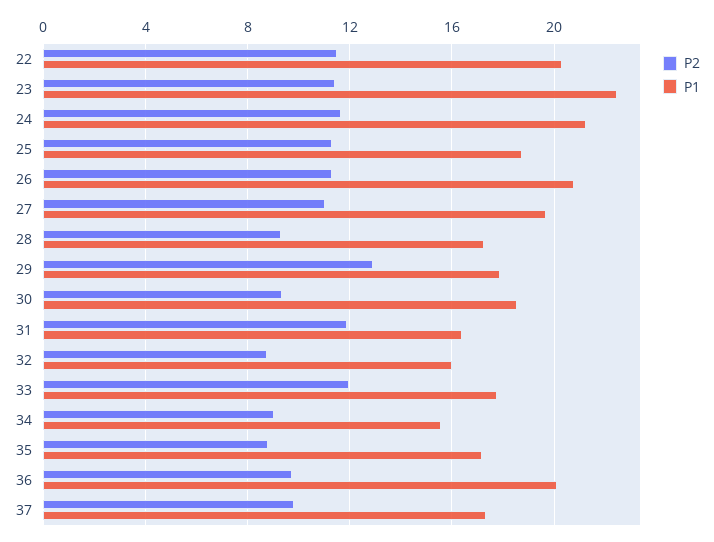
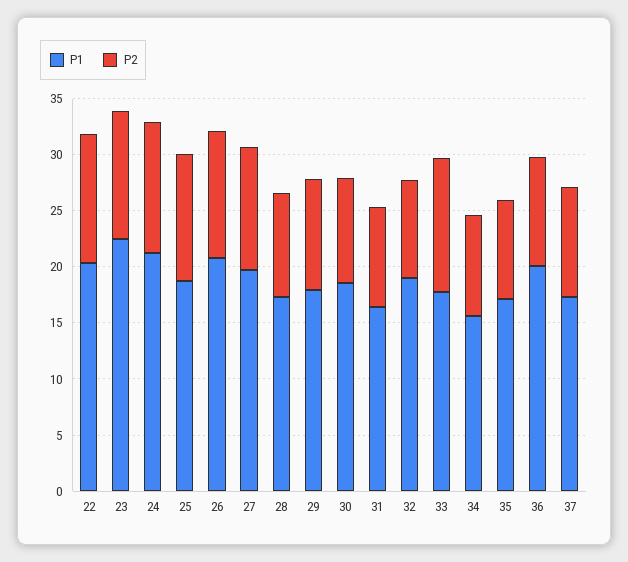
  {
    "P2": {
      "22": 11.5,
      "23": 11.5,
      "24": 11.5,
      "25": 11.5,
      "26": 11.5,
      "27": 11,
      "28": 9.5,
-     "29": 13,
+     "29": 10,
      "30": 9.5,
-     "31": 12,
+     "31": 9,
      "32": 9,
      "33": 12,
      "34": 9,
      "35": 9,
      "36": 9.5,
      "37": 10
    },
    "P1": {
      "22": 20.5,
      "23": 22.5,
      "24": 21.5,
      "25": 19,
      "26": 21,
      "27": 19.5,
      "28": 17.5,
      "29": 18,
      "30": 18.5,
      "31": 16.5,
-     "32": 16,
+     "32": 19,
      "33": 18,
      "34": 15.5,
      "35": 17,
      "36": 20,
      "37": 17.5
    }
  }

